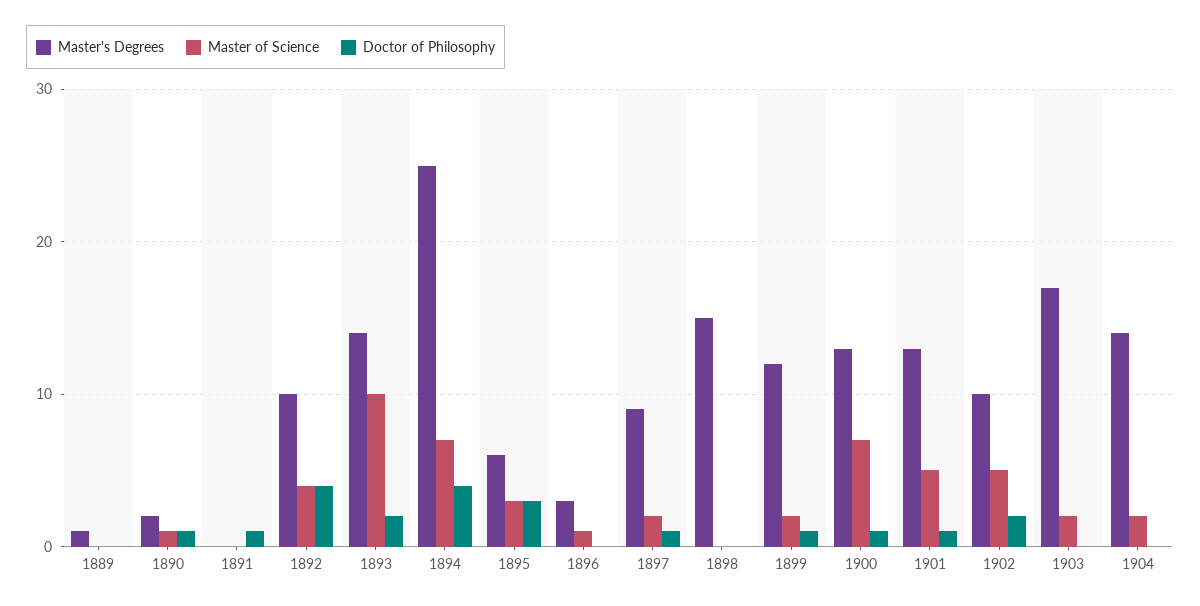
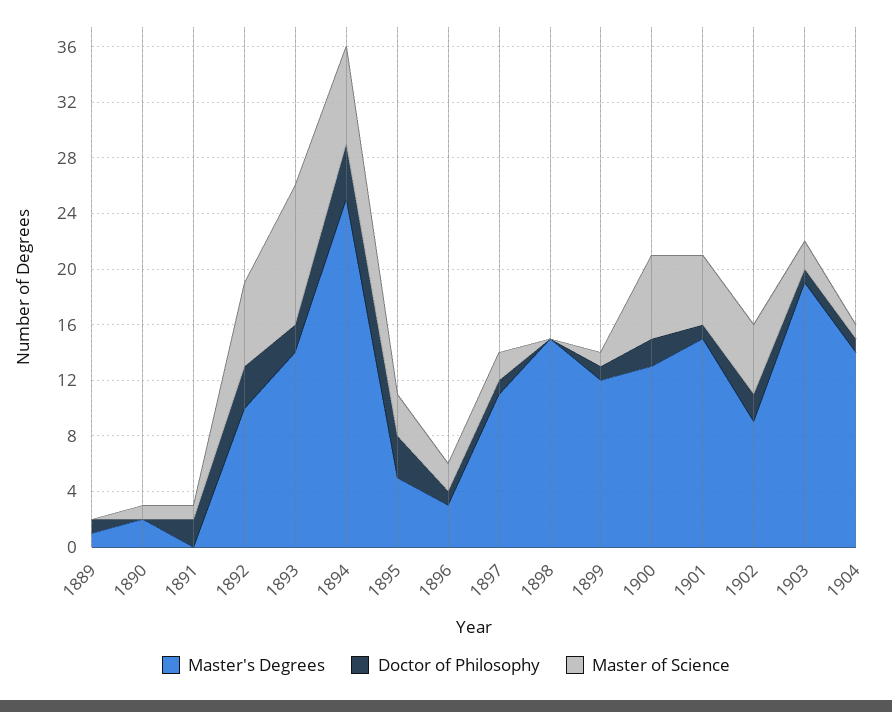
  {
    "Master's Degrees": {
      "1889": 1,
      "1890": 2,
      "1891": 0,
      "1892": 10,
      "1893": 14,
      "1894": 25,
-     "1895": 6,
+     "1895": 5,
      "1896": 3,
-     "1897": 9,
+     "1897": 11,
      "1898": 15,
      "1899": 12,
      "1900": 13,
-     "1901": 13,
+     "1901": 15,
-     "1902": 10,
+     "1902": 9,
-     "1903": 17,
+     "1903": 19,
      "1904": 14
    },
    "Master of Science": {
      "1889": 0,
      "1890": 1,
-     "1891": 0,
+     "1891": 1,
-     "1892": 4,
+     "1892": 6,
      "1893": 10,
      "1894": 7,
      "1895": 3,
-     "1896": 1,
+     "1896": 2,
      "1897": 2,
      "1898": 0,
-     "1899": 2,
+     "1899": 1,
-     "1900": 7,
+     "1900": 6,
      "1901": 5,
      "1902": 5,
      "1903": 2,
-     "1904": 2
+     "1904": 1
    },
    "Doctor of Philosophy": {
-     "1889": 0,
+     "1889": 1,
-     "1890": 1,
+     "1890": 0,
-     "1891": 1,
+     "1891": 2,
-     "1892": 4,
+     "1892": 3,
      "1893": 2,
      "1894": 4,
      "1895": 3,
-     "1896": 0,
+     "1896": 1,
      "1897": 1,
      "1898": 0,
      "1899": 1,
-     "1900": 1,
+     "1900": 2,
      "1901": 1,
      "1902": 2,
-     "1903": 0,
+     "1903": 1,
-     "1904": 0
+     "1904": 1
    }
  }

